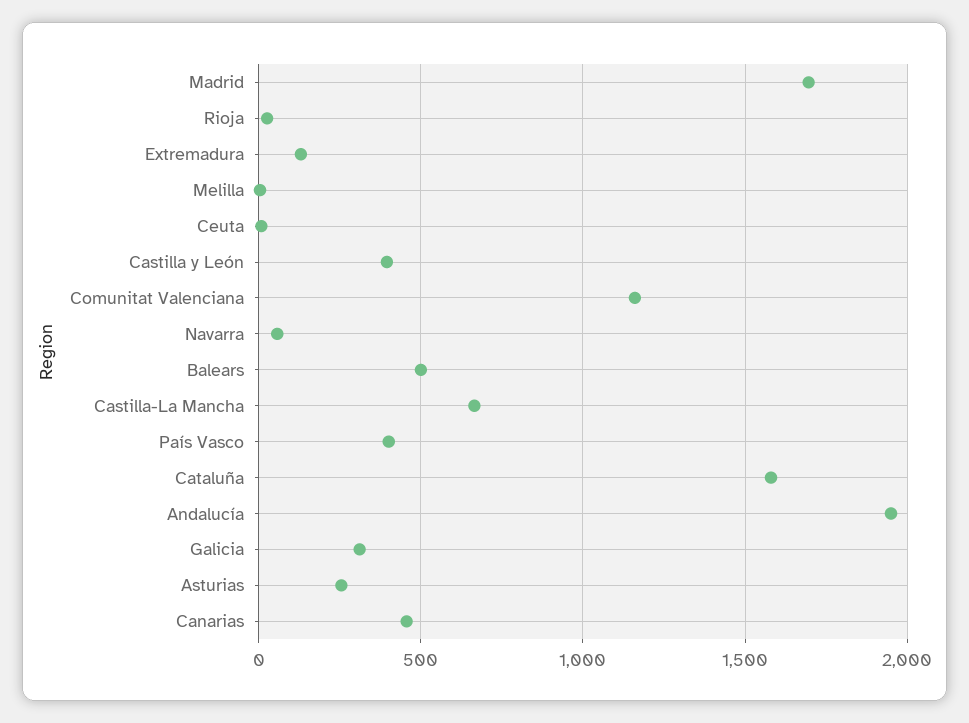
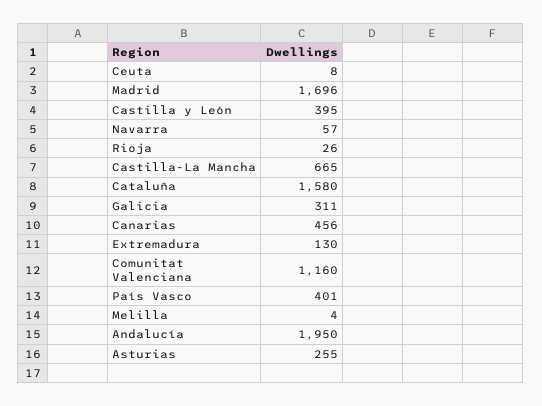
  {
    "Madrid": 1696,
    "Rioja": 26,
    "Extremadura": 130,
    "Melilla": 4,
    "Ceuta": 8,
    "Castilla y León": 395,
    "Comunitat Valenciana": 1160,
    "Navarra": 57,
-   "Balears": 500,
    "Castilla-La Mancha": 665,
    "País Vasco": 401,
    "Cataluña": 1580,
    "Andalucía": 1950,
    "Galicia": 311,
    "Asturias": 255,
    "Canarias": 456
  }

